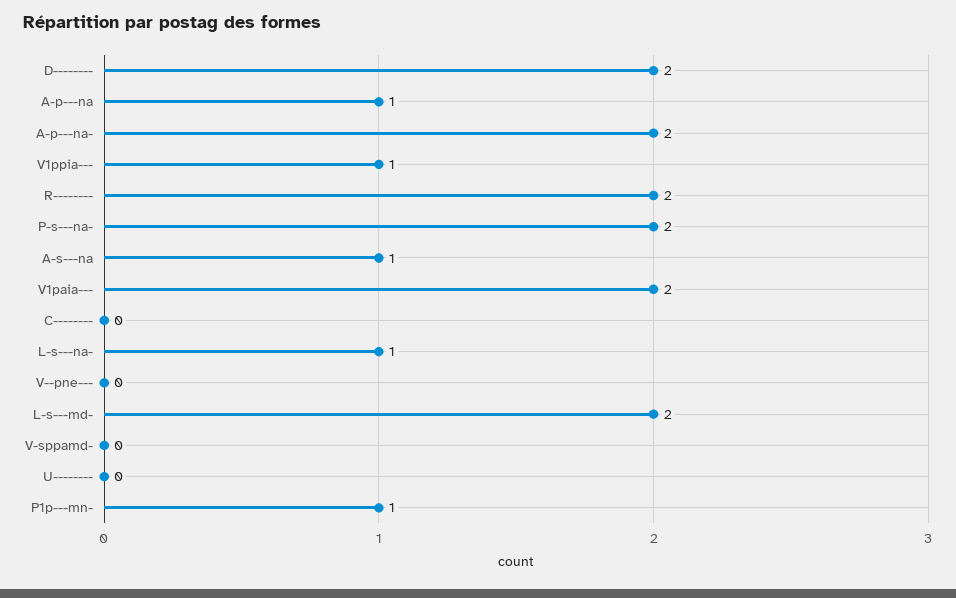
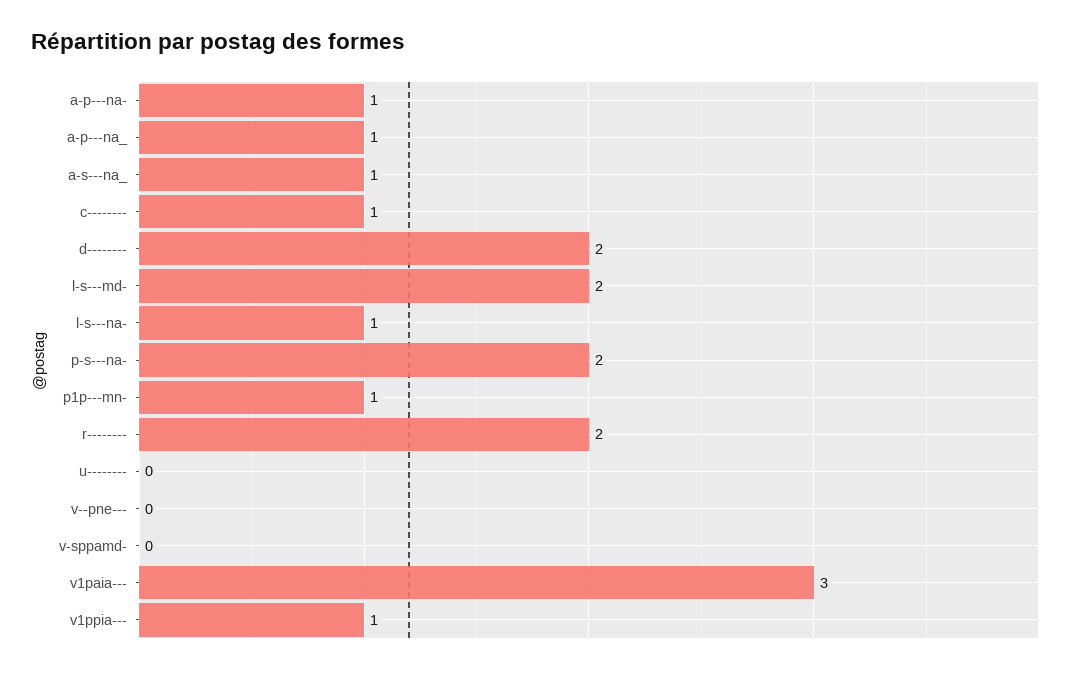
  {
    "D--------": 2,
    "A-p---na": 1,
-   "A-p---na-": 2,
+   "A-p---na-": 1,
    "V1ppia---": 1,
    "R--------": 2,
    "P-s---na-": 2,
    "A-s---na": 1,
-   "V1paia---": 2,
+   "V1paia---": 3,
-   "C--------": 0,
+   "C--------": 1,
    "L-s---na-": 1,
    "V--pne---": 0,
    "L-s---md-": 2,
    "V-sppamd-": 0,
    "U--------": 0,
    "P1p---mn-": 1
  }

